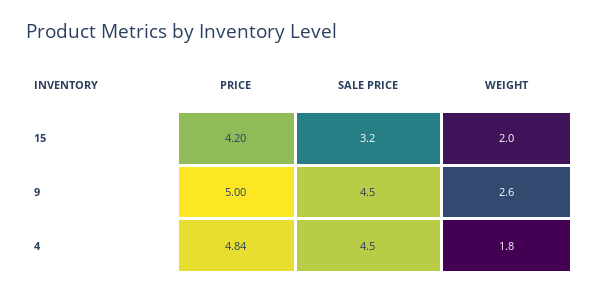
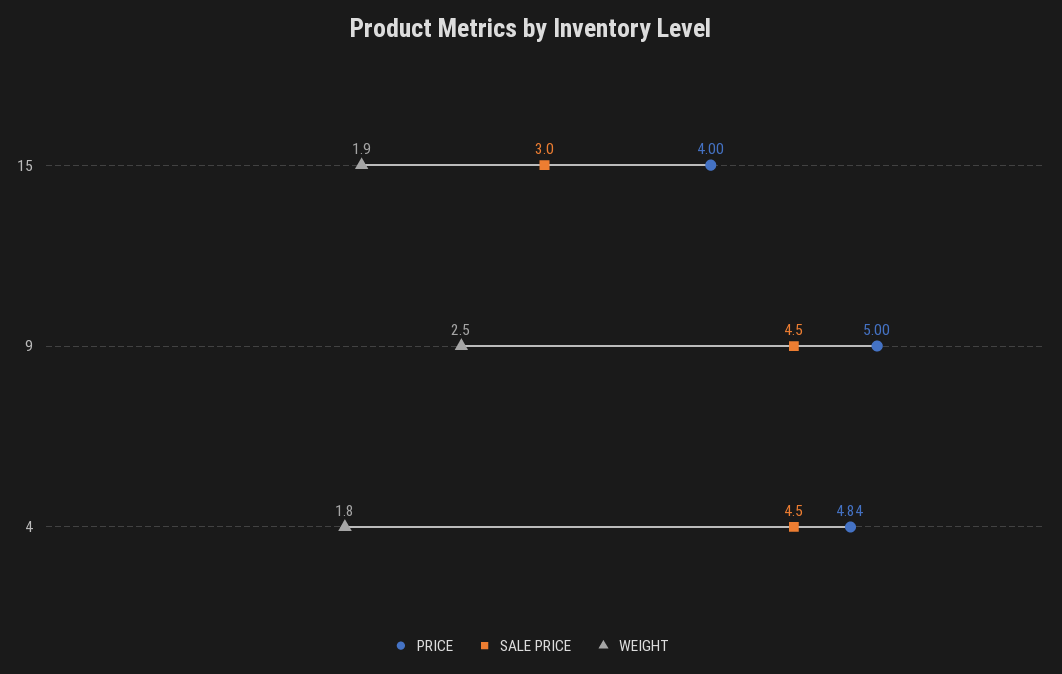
  {
    "PRICE": {
-     "15": 4.2,
+     "15": 4,
      "9": 5,
      "4": 4.84
    },
    "SALE PRICE": {
-     "15": 3.2,
+     "15": 3,
      "9": 4.5,
      "4": 4.5
    },
    "WEIGHT": {
-     "15": 2,
+     "15": 1.9,
-     "9": 2.6,
+     "9": 2.5,
      "4": 1.8
    }
  }

